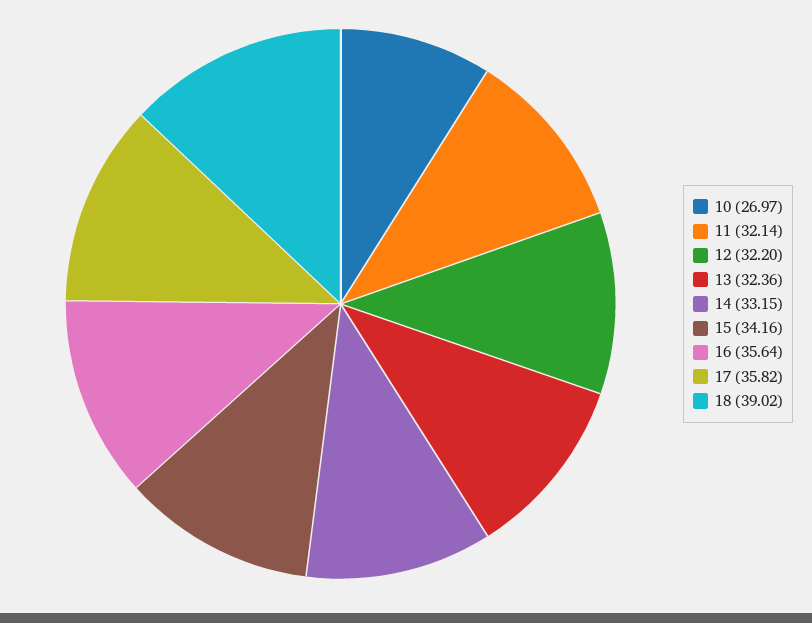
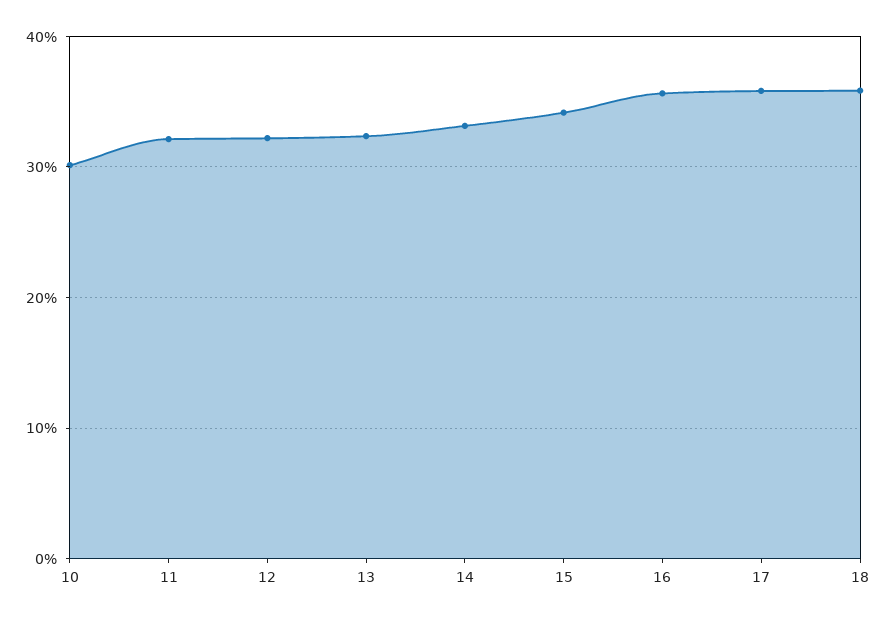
  {
-   "10": 26.97,
+   "10": 30,
    "11": 32.14,
    "12": 32.2,
    "13": 32.36,
    "14": 33.15,
    "15": 34.16,
    "16": 35.64,
    "17": 35.82,
-   "18": 39.02
+   "18": 36
  }

